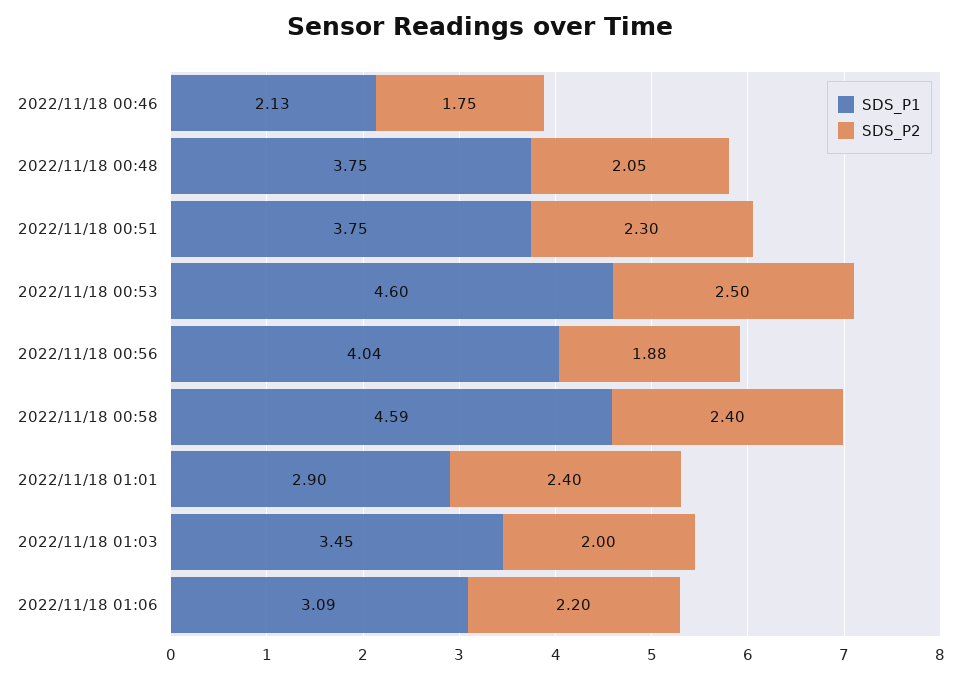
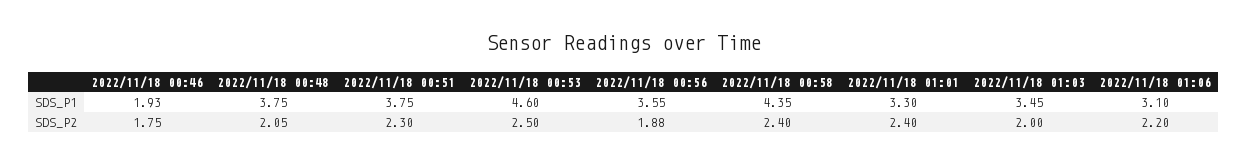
  {
    "SDS_P1": {
-     "2022/11/18 00:46": 2.13,
+     "2022/11/18 00:46": 1.93,
      "2022/11/18 00:48": 3.75,
      "2022/11/18 00:51": 3.75,
      "2022/11/18 00:53": 4.6,
-     "2022/11/18 00:56": 4.04,
+     "2022/11/18 00:56": 3.55,
-     "2022/11/18 00:58": 4.59,
+     "2022/11/18 00:58": 4.35,
-     "2022/11/18 01:01": 2.9,
+     "2022/11/18 01:01": 3.3,
      "2022/11/18 01:03": 3.45,
-     "2022/11/18 01:06": 3.09
+     "2022/11/18 01:06": 3.1
    },
    "SDS_P2": {
      "2022/11/18 00:46": 1.75,
      "2022/11/18 00:48": 2.05,
      "2022/11/18 00:51": 2.3,
      "2022/11/18 00:53": 2.5,
      "2022/11/18 00:56": 1.88,
      "2022/11/18 00:58": 2.4,
      "2022/11/18 01:01": 2.4,
      "2022/11/18 01:03": 2,
      "2022/11/18 01:06": 2.2
    }
  }

